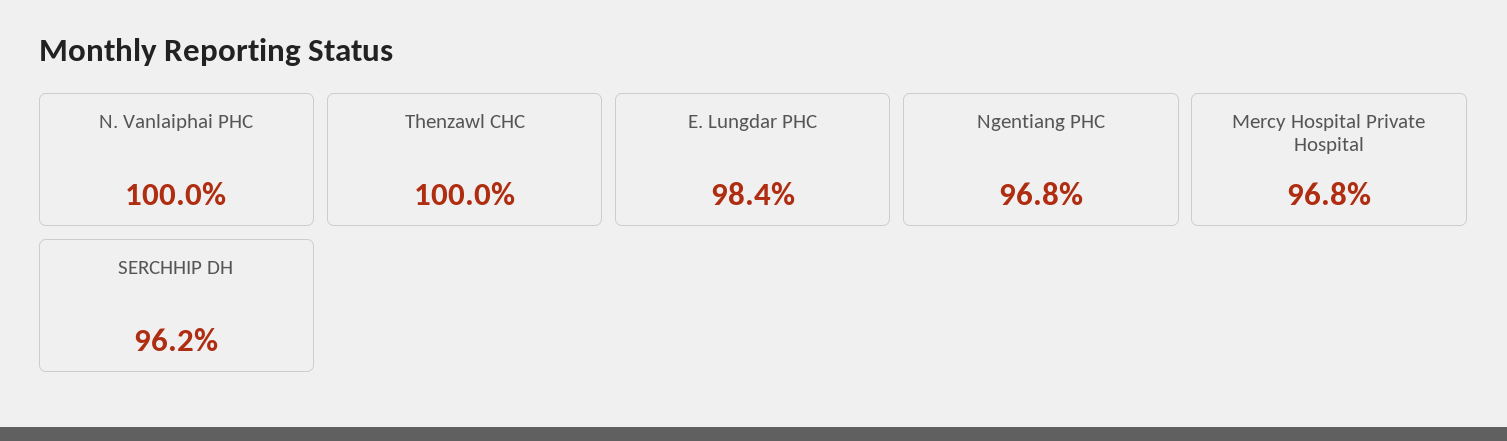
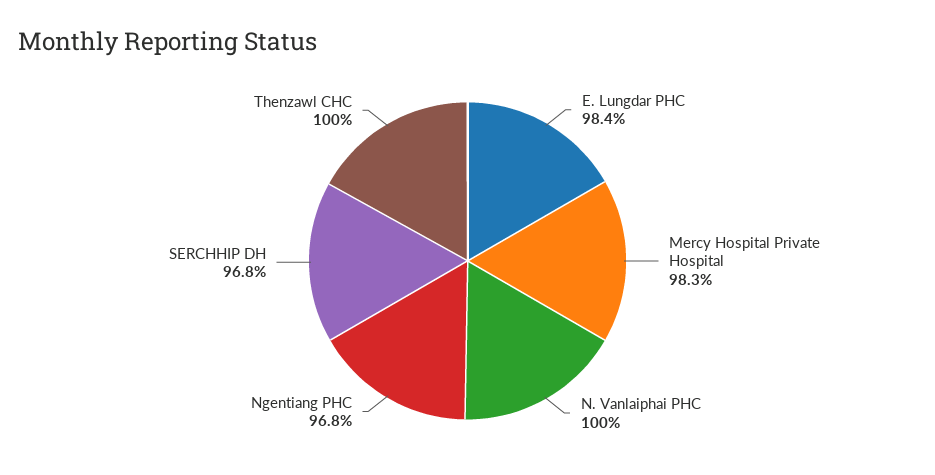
  {
    "N. Vanlaiphai PHC": 100,
    "Thenzawl CHC": 100,
    "E. Lungdar PHC": 98.4,
    "Ngentiang PHC": 96.8,
-   "Mercy Hospital Private Hospital": 96.8,
+   "Mercy Hospital Private Hospital": 98.3,
-   "SERCHHIP DH": 96.2
+   "SERCHHIP DH": 96.8
  }

